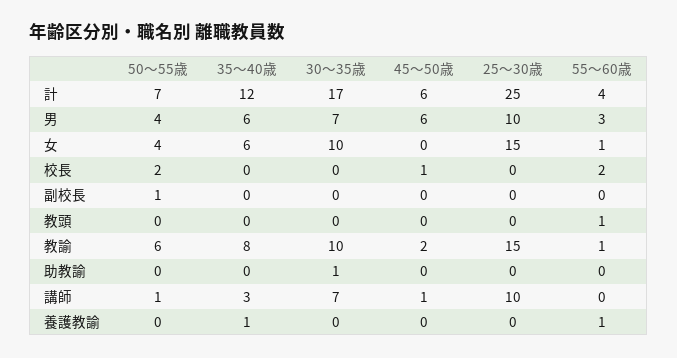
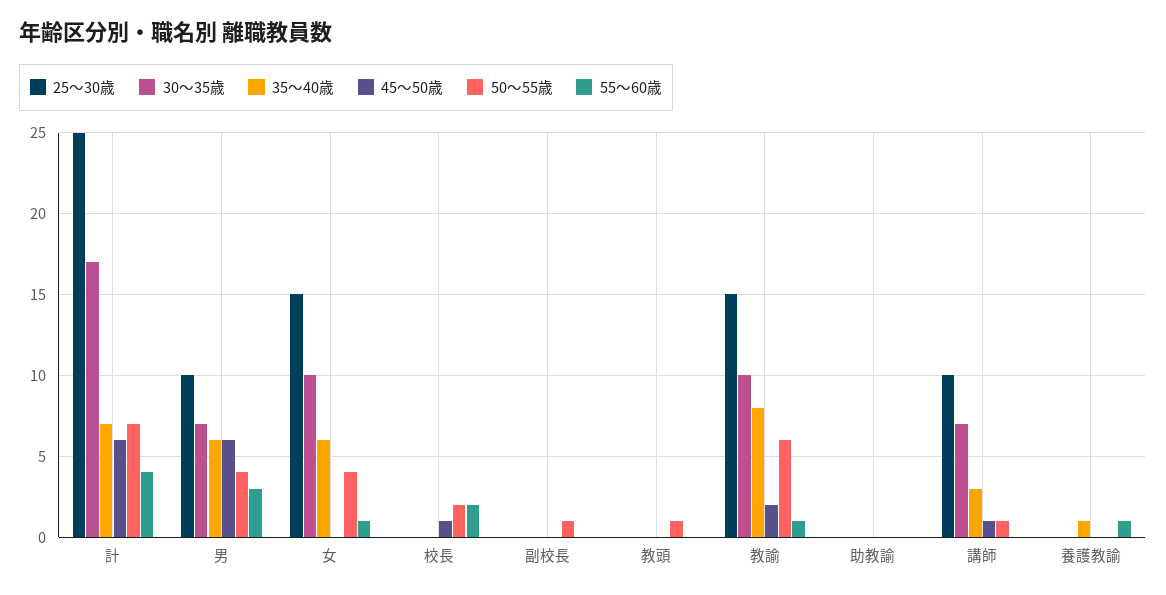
  {
    "50〜55歳": {
      "計": 7,
      "男": 4,
      "女": 4,
      "校長": 2,
      "副校長": 1,
-     "教頭": 0,
+     "教頭": 1,
      "教諭": 6,
      "助教諭": 0,
      "講師": 1,
      "養護教諭": 0
    },
    "35〜40歳": {
-     "計": 12,
+     "計": 7,
      "男": 6,
      "女": 6,
      "校長": 0,
      "副校長": 0,
      "教頭": 0,
      "教諭": 8,
      "助教諭": 0,
      "講師": 3,
      "養護教諭": 1
    },
    "30〜35歳": {
      "計": 17,
      "男": 7,
      "女": 10,
      "校長": 0,
      "副校長": 0,
      "教頭": 0,
      "教諭": 10,
-     "助教諭": 1,
+     "助教諭": 0,
      "講師": 7,
      "養護教諭": 0
    },
    "45〜50歳": {
      "計": 6,
      "男": 6,
      "女": 0,
      "校長": 1,
      "副校長": 0,
      "教頭": 0,
      "教諭": 2,
      "助教諭": 0,
      "講師": 1,
      "養護教諭": 0
    },
    "25〜30歳": {
      "計": 25,
      "男": 10,
      "女": 15,
      "校長": 0,
      "副校長": 0,
      "教頭": 0,
      "教諭": 15,
      "助教諭": 0,
      "講師": 10,
      "養護教諭": 0
    },
    "55〜60歳": {
      "計": 4,
      "男": 3,
      "女": 1,
      "校長": 2,
      "副校長": 0,
-     "教頭": 1,
+     "教頭": 0,
      "教諭": 1,
      "助教諭": 0,
      "講師": 0,
      "養護教諭": 1
    }
  }

